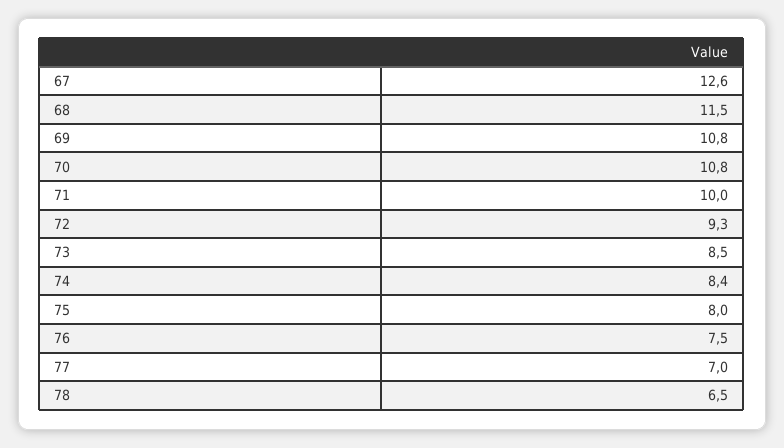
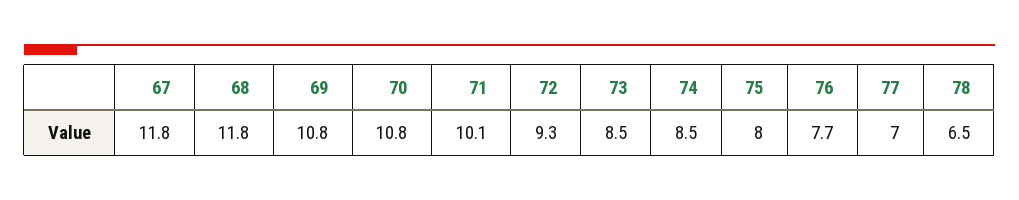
  {
-   "67": 12.6,
+   "67": 11.8,
-   "68": 11.5,
+   "68": 11.8,
    "69": 10.8,
    "70": 10.8,
-   "71": 10,
+   "71": 10.1,
    "72": 9.3,
    "73": 8.5,
-   "74": 8.4,
+   "74": 8.5,
    "75": 8,
-   "76": 7.5,
+   "76": 7.7,
    "77": 7,
    "78": 6.5
  }

